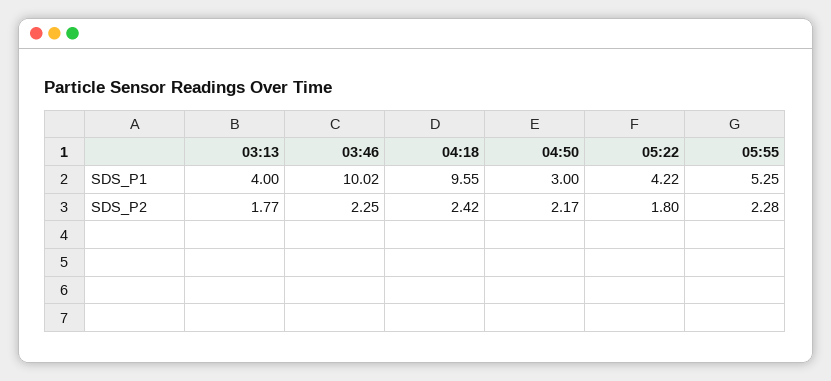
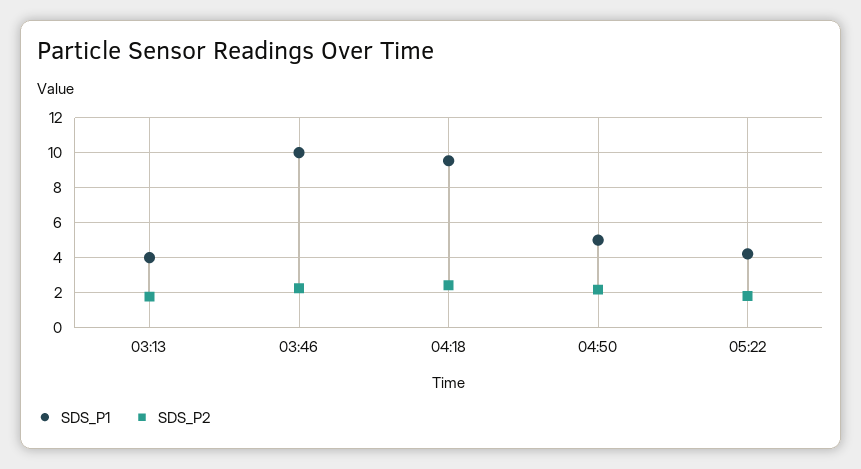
  {
    "SDS_P1": {
      "03:13": 4,
      "03:46": 10.02,
      "04:18": 9.55,
-     "04:50": 3,
+     "04:50": 5,
-     "05:22": 4.22,
+     "05:22": 4.22
-     "05:55": 5.25
    },
    "SDS_P2": {
      "03:13": 1.77,
      "03:46": 2.25,
      "04:18": 2.42,
      "04:50": 2.17,
-     "05:22": 1.8,
+     "05:22": 1.8
-     "05:55": 2.28
    }
  }

